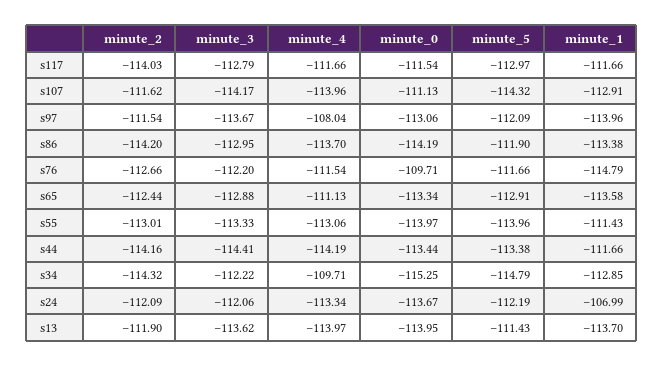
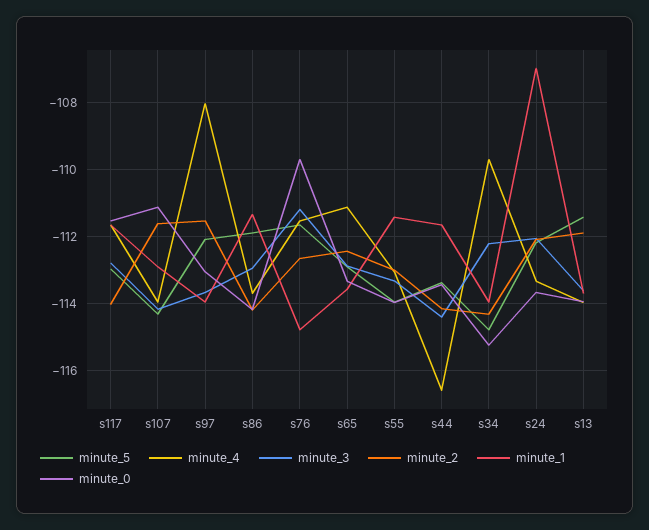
  {
    "minute_2": {
      "s117": -114.03,
      "s107": -111.62,
      "s97": -111.54,
      "s86": -114.2,
      "s76": -112.66,
      "s65": -112.44,
      "s55": -113.01,
      "s44": -114.16,
      "s34": -114.32,
      "s24": -112.09,
      "s13": -111.9
    },
    "minute_3": {
      "s117": -112.79,
      "s107": -114.17,
      "s97": -113.67,
      "s86": -112.95,
-     "s76": -112.2,
+     "s76": -111.2,
      "s65": -112.88,
      "s55": -113.33,
      "s44": -114.41,
      "s34": -112.22,
      "s24": -112.06,
      "s13": -113.62
    },
    "minute_4": {
      "s117": -111.66,
      "s107": -113.96,
      "s97": -108.04,
      "s86": -113.7,
      "s76": -111.54,
      "s65": -111.13,
      "s55": -113.06,
-     "s44": -114.19,
+     "s44": -116.6,
      "s34": -109.71,
      "s24": -113.34,
      "s13": -113.97
    },
    "minute_0": {
      "s117": -111.54,
      "s107": -111.13,
      "s97": -113.06,
      "s86": -114.19,
      "s76": -109.71,
      "s65": -113.34,
      "s55": -113.97,
      "s44": -113.44,
      "s34": -115.25,
      "s24": -113.67,
      "s13": -113.95
    },
    "minute_5": {
      "s117": -112.97,
      "s107": -114.32,
      "s97": -112.09,
      "s86": -111.9,
      "s76": -111.66,
      "s65": -112.91,
      "s55": -113.96,
      "s44": -113.38,
      "s34": -114.79,
      "s24": -112.19,
      "s13": -111.43
    },
    "minute_1": {
      "s117": -111.66,
      "s107": -112.91,
      "s97": -113.96,
-     "s86": -113.38,
+     "s86": -111.4,
      "s76": -114.79,
      "s65": -113.58,
      "s55": -111.43,
      "s44": -111.66,
-     "s34": -112.85,
+     "s34": -114,
      "s24": -106.99,
      "s13": -113.7
    }
  }

